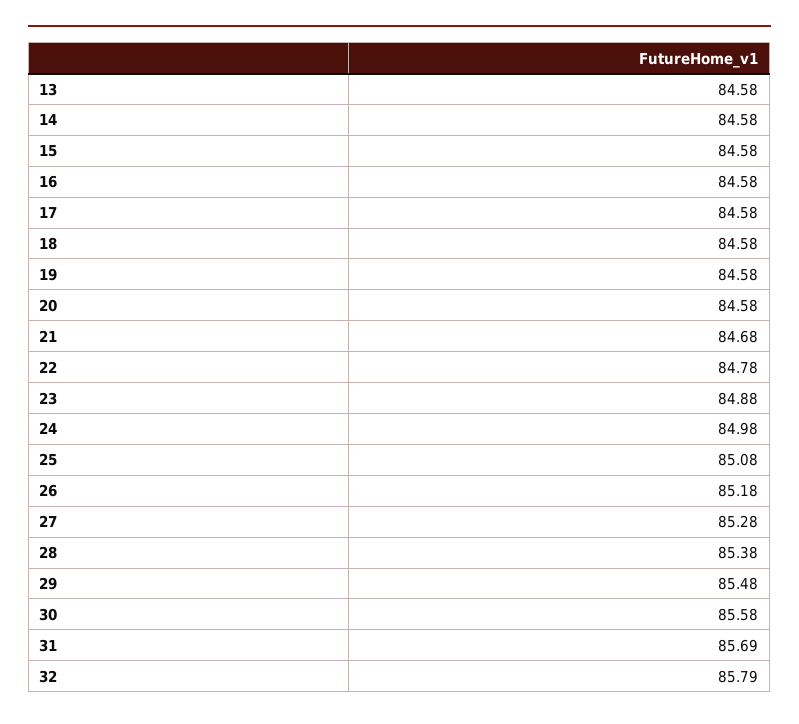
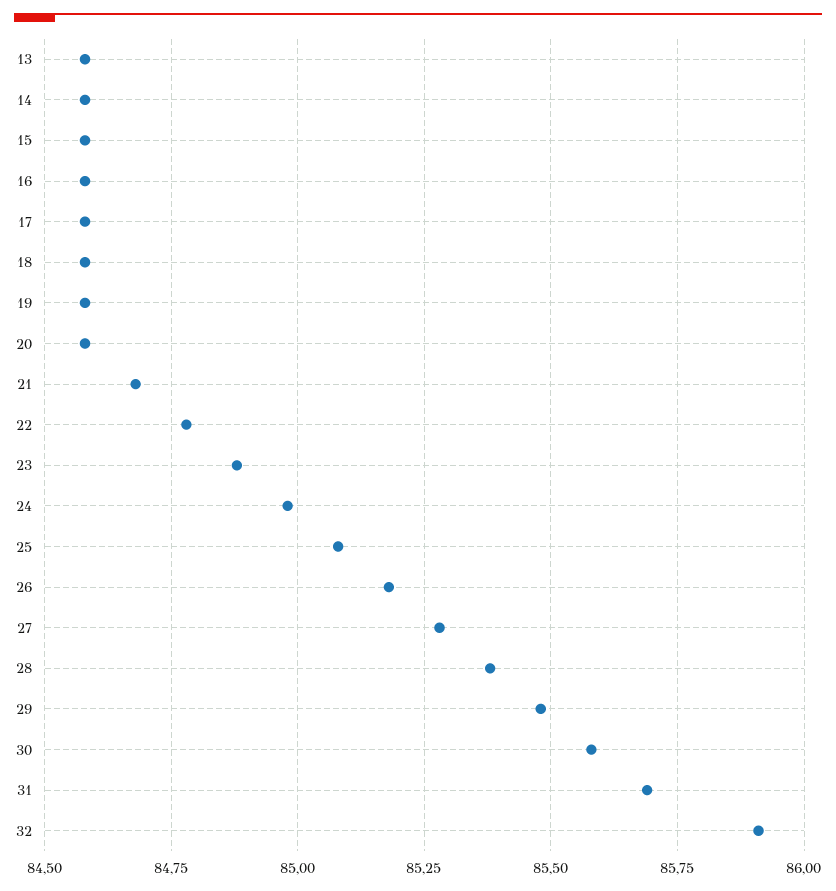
  {
    "13": 84.58,
    "14": 84.58,
    "15": 84.58,
    "16": 84.58,
    "17": 84.58,
    "18": 84.58,
    "19": 84.58,
    "20": 84.58,
    "21": 84.68,
    "22": 84.78,
    "23": 84.88,
    "24": 84.98,
    "25": 85.08,
    "26": 85.18,
    "27": 85.28,
    "28": 85.38,
    "29": 85.48,
    "30": 85.58,
    "31": 85.69,
-   "32": 85.79
+   "32": 85.9
  }

